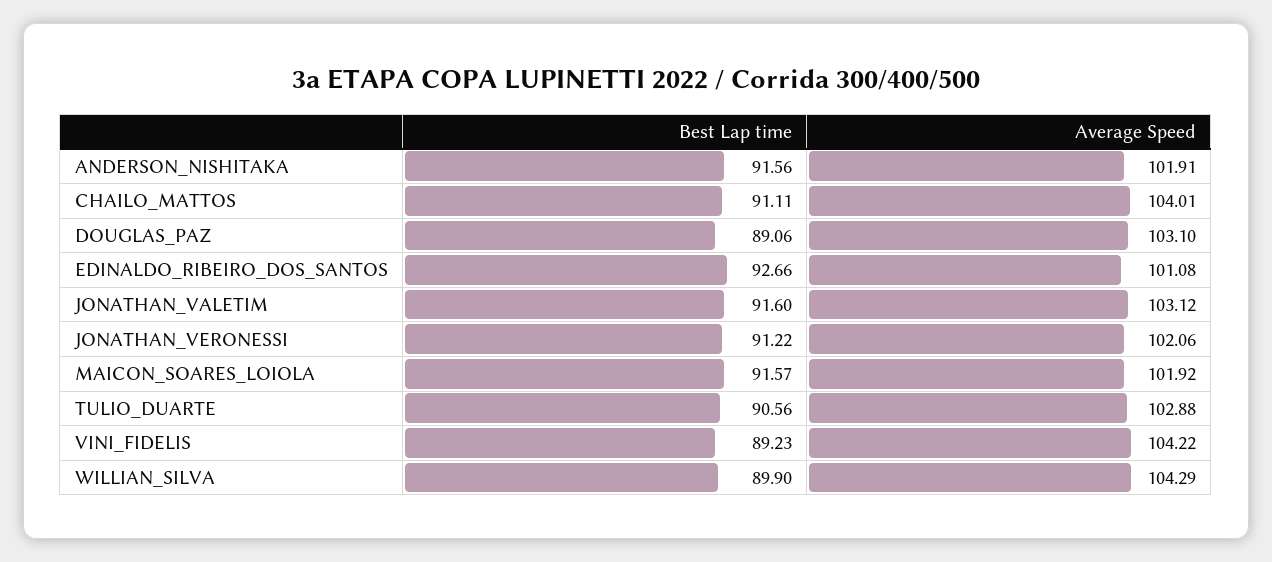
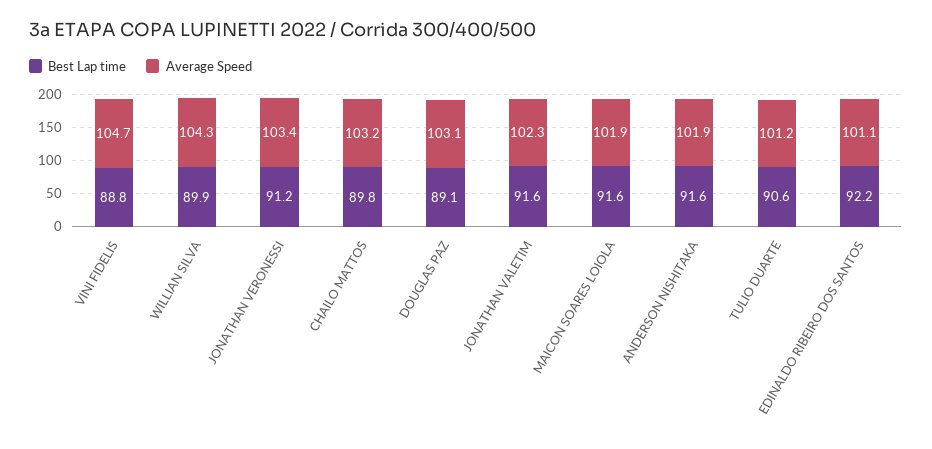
  {
    "Best Lap time": {
      "ANDERSON_NISHITAKA": 91.56,
-     "CHAILO_MATTOS": 91.11,
+     "CHAILO_MATTOS": 89.8,
      "DOUGLAS_PAZ": 89.06,
-     "EDINALDO_RIBEIRO_DOS_SANTOS": 92.66,
+     "EDINALDO_RIBEIRO_DOS_SANTOS": 92.2,
      "JONATHAN_VALETIM": 91.6,
      "JONATHAN_VERONESSI": 91.22,
      "MAICON_SOARES_LOIOLA": 91.57,
      "TULIO_DUARTE": 90.56,
-     "VINI_FIDELIS": 89.23,
+     "VINI_FIDELIS": 88.8,
      "WILLIAN_SILVA": 89.9
    },
    "Average Speed": {
      "ANDERSON_NISHITAKA": 101.91,
-     "CHAILO_MATTOS": 104.01,
+     "CHAILO_MATTOS": 103.2,
      "DOUGLAS_PAZ": 103.1,
      "EDINALDO_RIBEIRO_DOS_SANTOS": 101.08,
-     "JONATHAN_VALETIM": 103.12,
+     "JONATHAN_VALETIM": 102.3,
-     "JONATHAN_VERONESSI": 102.06,
+     "JONATHAN_VERONESSI": 103.4,
      "MAICON_SOARES_LOIOLA": 101.92,
-     "TULIO_DUARTE": 102.88,
+     "TULIO_DUARTE": 101.2,
-     "VINI_FIDELIS": 104.22,
+     "VINI_FIDELIS": 104.7,
      "WILLIAN_SILVA": 104.29
    }
  }

